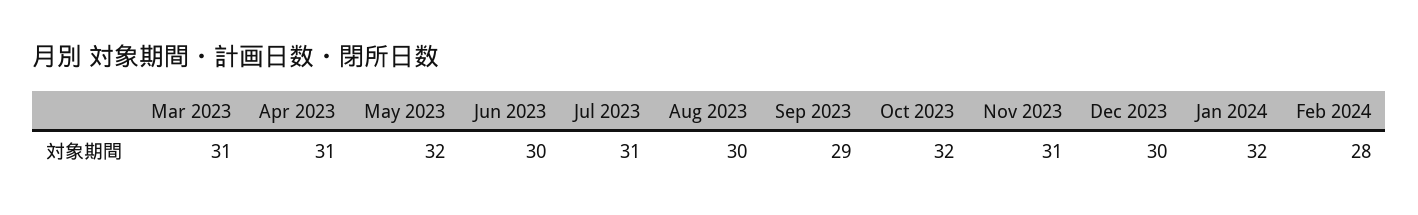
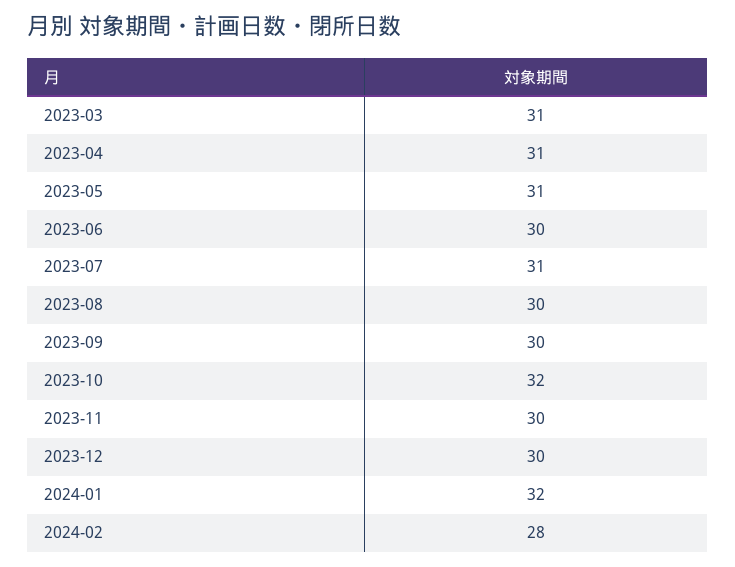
  {
    "Mar 2023": 31,
    "Apr 2023": 31,
-   "May 2023": 32,
+   "May 2023": 31,
    "Jun 2023": 30,
    "Jul 2023": 31,
    "Aug 2023": 30,
-   "Sep 2023": 29,
+   "Sep 2023": 30,
    "Oct 2023": 32,
-   "Nov 2023": 31,
+   "Nov 2023": 30,
    "Dec 2023": 30,
    "Jan 2024": 32,
    "Feb 2024": 28
  }

